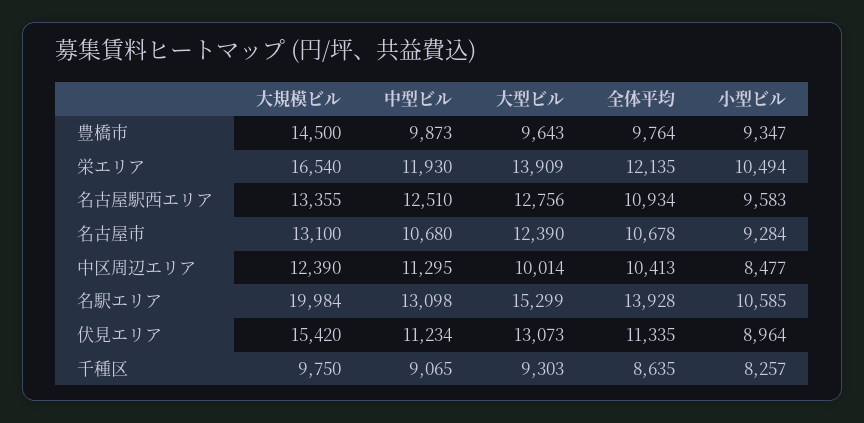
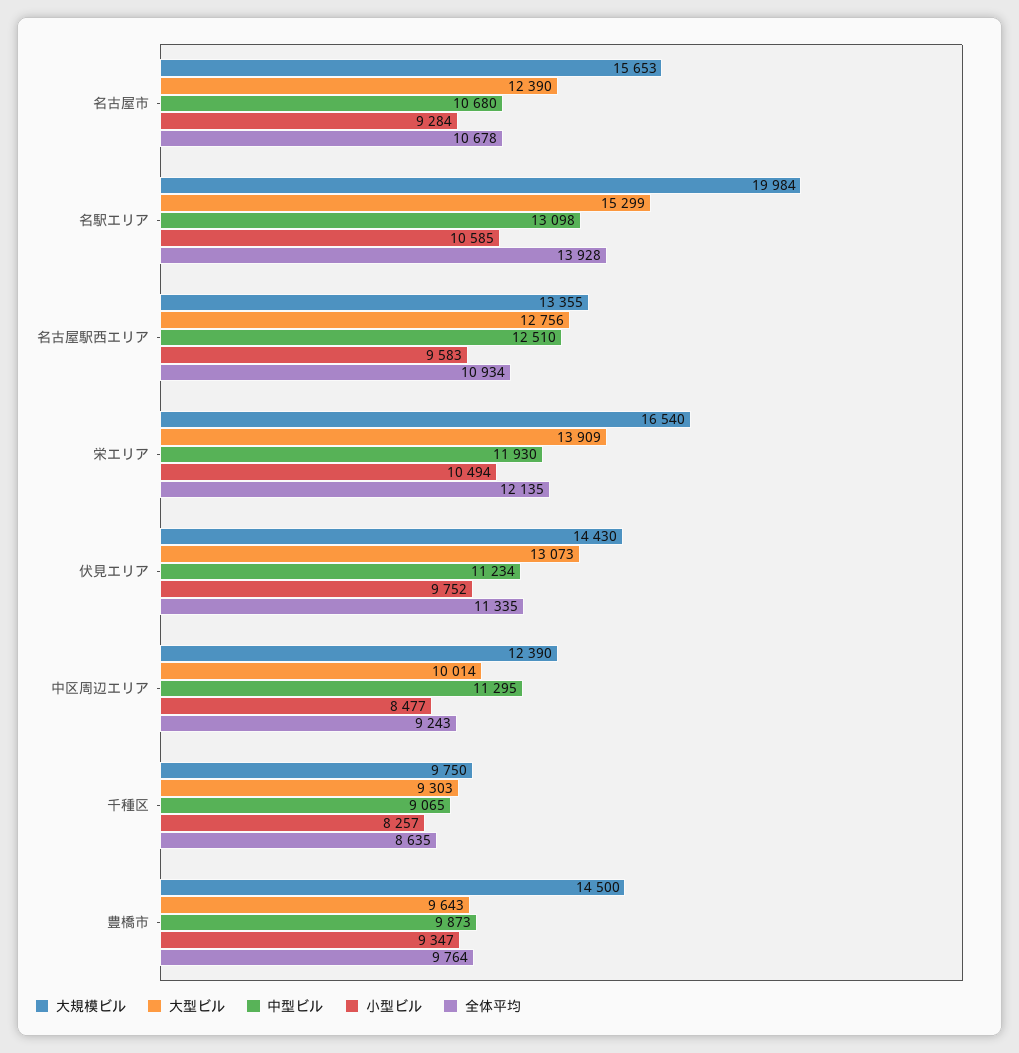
  {
    "大規模ビル": {
      "豊橋市": 14500,
      "栄エリア": 16540,
      "名古屋駅西エリア": 13355,
-     "名古屋市": 13100,
+     "名古屋市": 15653,
      "中区周辺エリア": 12390,
      "名駅エリア": 19984,
-     "伏見エリア": 15420,
+     "伏見エリア": 14430,
      "千種区": 9750
    },
    "中型ビル": {
      "豊橋市": 9873,
      "栄エリア": 11930,
      "名古屋駅西エリア": 12510,
      "名古屋市": 10680,
      "中区周辺エリア": 11295,
      "名駅エリア": 13098,
      "伏見エリア": 11234,
      "千種区": 9065
    },
    "大型ビル": {
      "豊橋市": 9643,
      "栄エリア": 13909,
      "名古屋駅西エリア": 12756,
      "名古屋市": 12390,
      "中区周辺エリア": 10014,
      "名駅エリア": 15299,
      "伏見エリア": 13073,
      "千種区": 9303
    },
    "全体平均": {
      "豊橋市": 9764,
      "栄エリア": 12135,
      "名古屋駅西エリア": 10934,
      "名古屋市": 10678,
-     "中区周辺エリア": 10413,
+     "中区周辺エリア": 9243,
      "名駅エリア": 13928,
      "伏見エリア": 11335,
      "千種区": 8635
    },
    "小型ビル": {
      "豊橋市": 9347,
      "栄エリア": 10494,
      "名古屋駅西エリア": 9583,
      "名古屋市": 9284,
      "中区周辺エリア": 8477,
      "名駅エリア": 10585,
-     "伏見エリア": 8964,
+     "伏見エリア": 9752,
      "千種区": 8257
    }
  }

